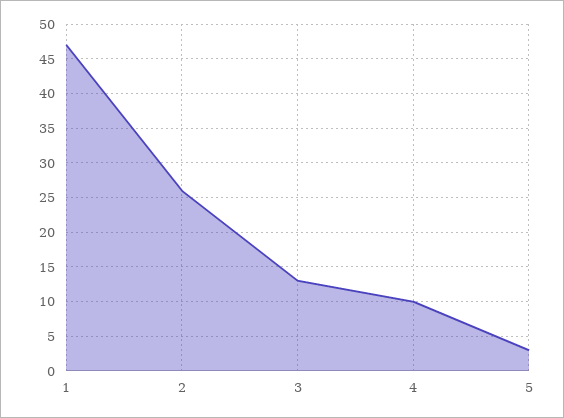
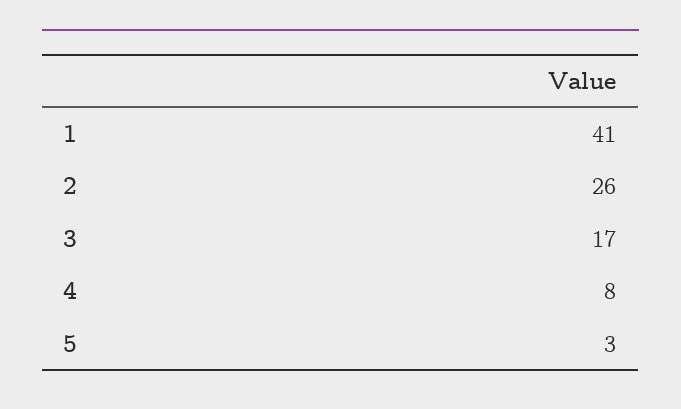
  {
-   "1": 47,
+   "1": 41,
    "2": 26,
-   "3": 13,
+   "3": 17,
-   "4": 10,
+   "4": 8,
    "5": 3
  }

